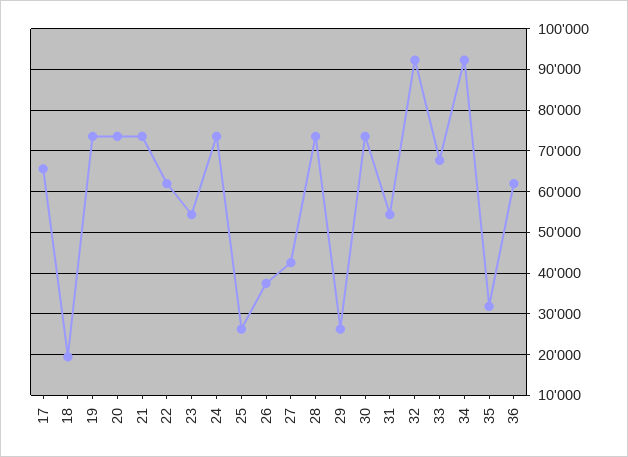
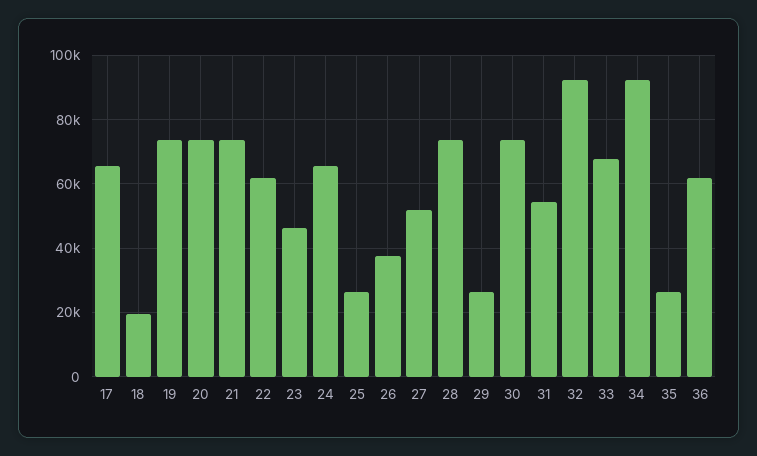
  {
    "17": 66000,
    "18": 20000,
    "19": 74000,
    "20": 74000,
    "21": 74000,
    "22": 62000,
-   "23": 54000,
+   "23": 46000,
-   "24": 74000,
+   "24": 66000,
    "25": 26000,
    "26": 38000,
-   "27": 42000,
+   "27": 52000,
    "28": 74000,
    "29": 26000,
    "30": 74000,
    "31": 54000,
    "32": 92000,
    "33": 68000,
    "34": 92000,
-   "35": 32000,
+   "35": 26000,
    "36": 62000
  }

